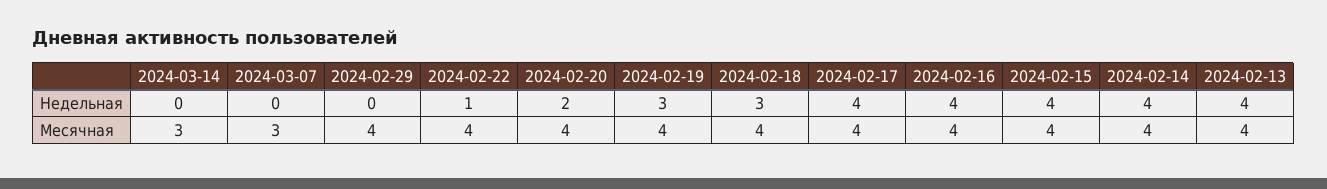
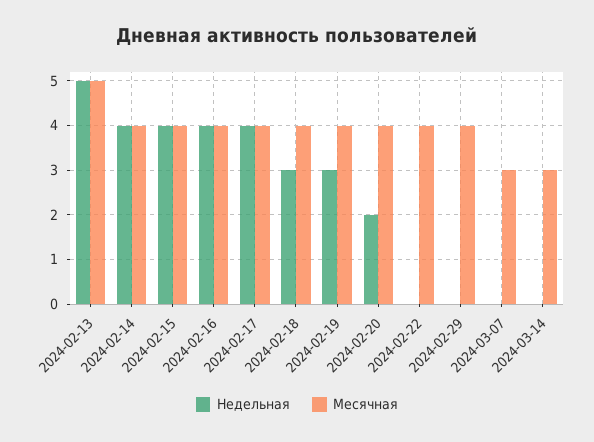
  {
    "Недельная": {
      "2024-03-14": 0,
      "2024-03-07": 0,
      "2024-02-29": 0,
-     "2024-02-22": 1,
+     "2024-02-22": 0,
      "2024-02-20": 2,
      "2024-02-19": 3,
      "2024-02-18": 3,
      "2024-02-17": 4,
      "2024-02-16": 4,
      "2024-02-15": 4,
      "2024-02-14": 4,
-     "2024-02-13": 4
+     "2024-02-13": 5
    },
    "Месячная": {
      "2024-03-14": 3,
      "2024-03-07": 3,
      "2024-02-29": 4,
      "2024-02-22": 4,
      "2024-02-20": 4,
      "2024-02-19": 4,
      "2024-02-18": 4,
      "2024-02-17": 4,
      "2024-02-16": 4,
      "2024-02-15": 4,
      "2024-02-14": 4,
-     "2024-02-13": 4
+     "2024-02-13": 5
    }
  }

